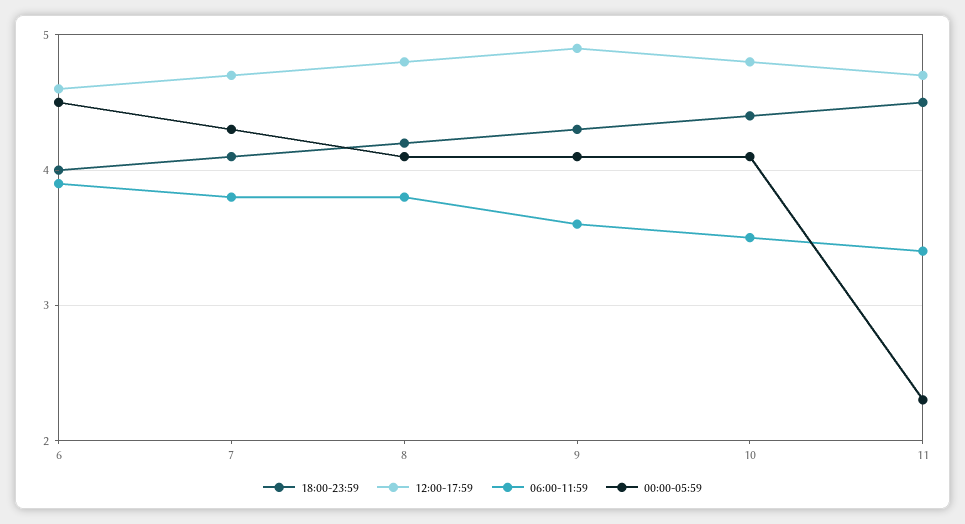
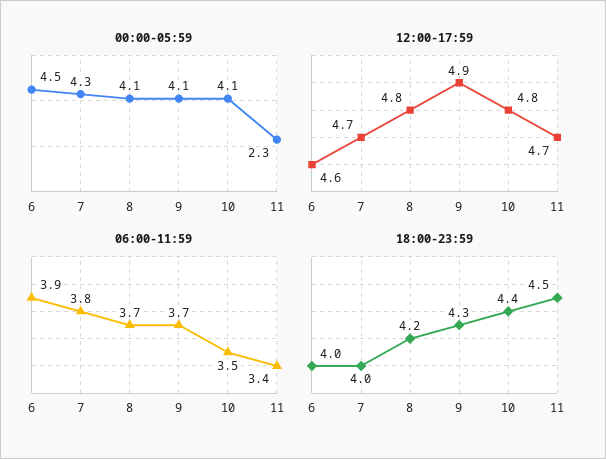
  {
    "18:00-23:59": {
      "6": 4,
-     "7": 4.1,
+     "7": 4,
      "8": 4.2,
      "9": 4.3,
      "10": 4.4,
      "11": 4.5
    },
    "12:00-17:59": {
      "6": 4.6,
      "7": 4.7,
      "8": 4.8,
      "9": 4.9,
      "10": 4.8,
      "11": 4.7
    },
    "06:00-11:59": {
      "6": 3.9,
      "7": 3.8,
-     "8": 3.8,
+     "8": 3.7,
-     "9": 3.6,
+     "9": 3.7,
      "10": 3.5,
      "11": 3.4
    },
    "00:00-05:59": {
      "6": 4.5,
      "7": 4.3,
      "8": 4.1,
      "9": 4.1,
      "10": 4.1,
      "11": 2.3
    }
  }

